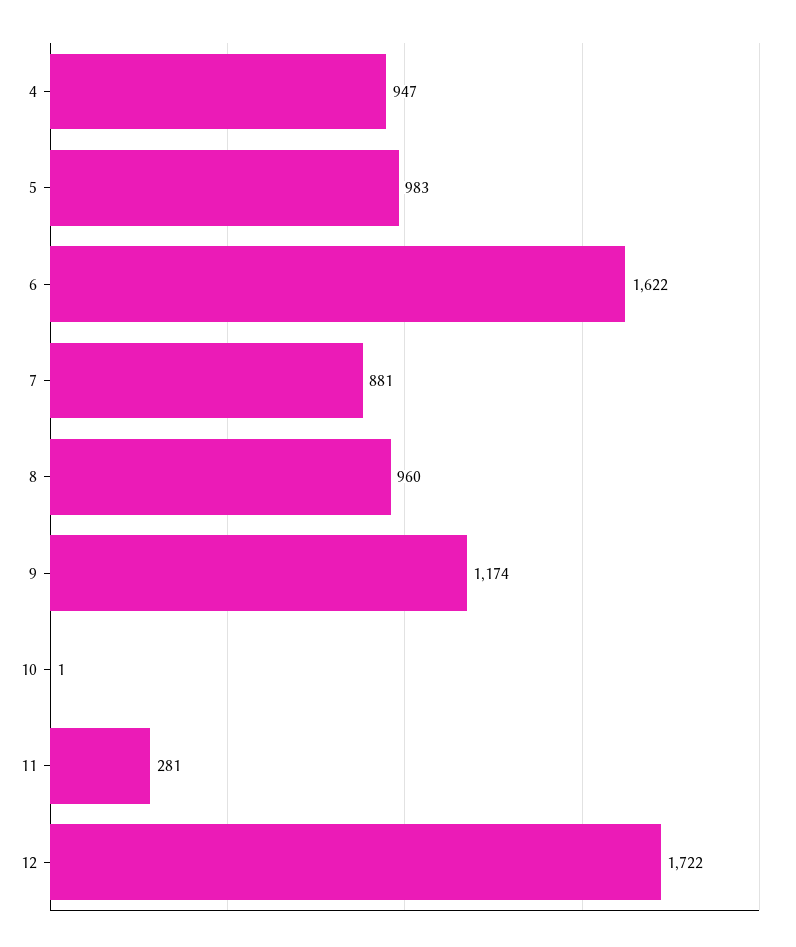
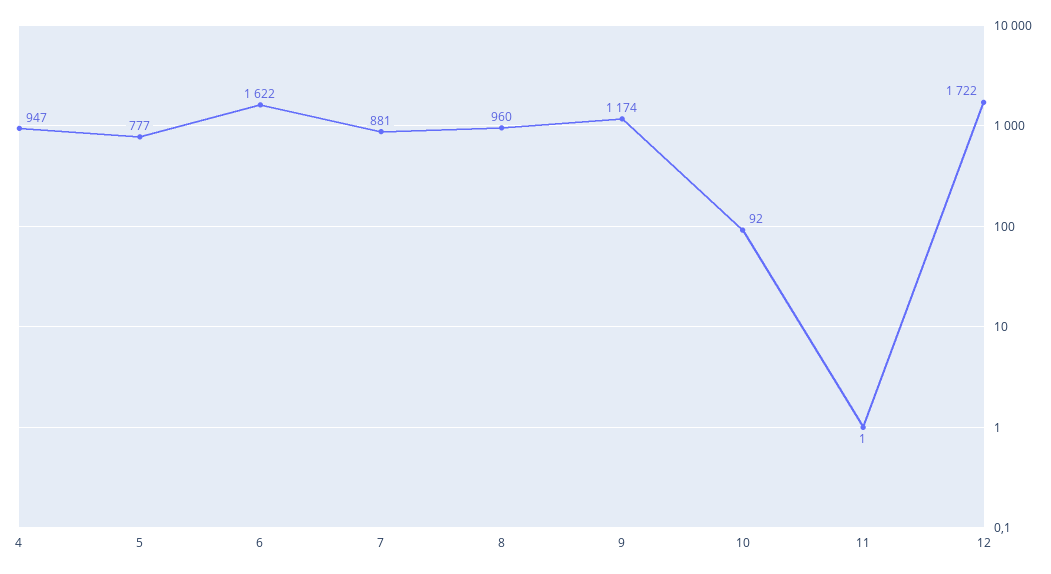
  {
    "4": 947,
-   "5": 983,
+   "5": 777,
    "6": 1622,
    "7": 881,
    "8": 960,
    "9": 1174,
-   "10": 1,
+   "10": 92,
-   "11": 281,
+   "11": 1,
    "12": 1722
  }

